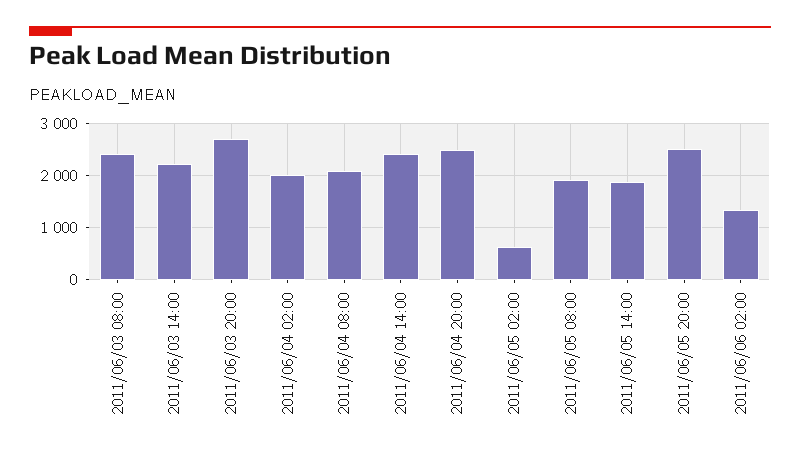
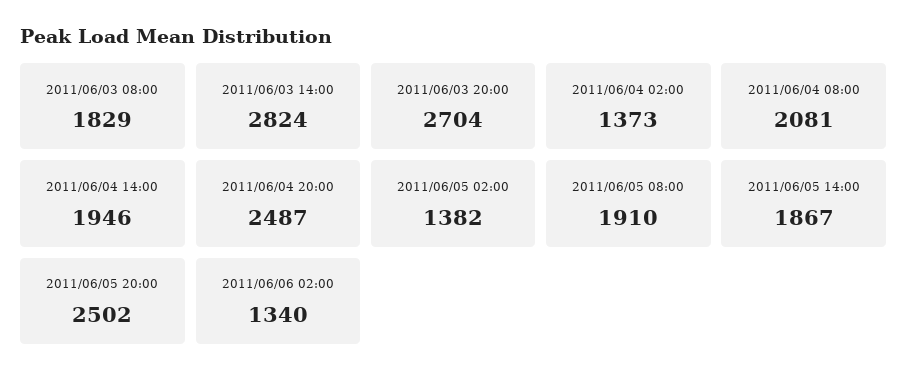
  {
-   "2011/06/03 08:00": 2400,
+   "2011/06/03 08:00": 1829,
-   "2011/06/03 14:00": 2200,
+   "2011/06/03 14:00": 2824,
    "2011/06/03 20:00": 2704,
-   "2011/06/04 02:00": 2000,
+   "2011/06/04 02:00": 1373,
    "2011/06/04 08:00": 2081,
-   "2011/06/04 14:00": 2400,
+   "2011/06/04 14:00": 1946,
    "2011/06/04 20:00": 2487,
-   "2011/06/05 02:00": 600,
+   "2011/06/05 02:00": 1382,
    "2011/06/05 08:00": 1910,
    "2011/06/05 14:00": 1867,
    "2011/06/05 20:00": 2502,
    "2011/06/06 02:00": 1340
  }

